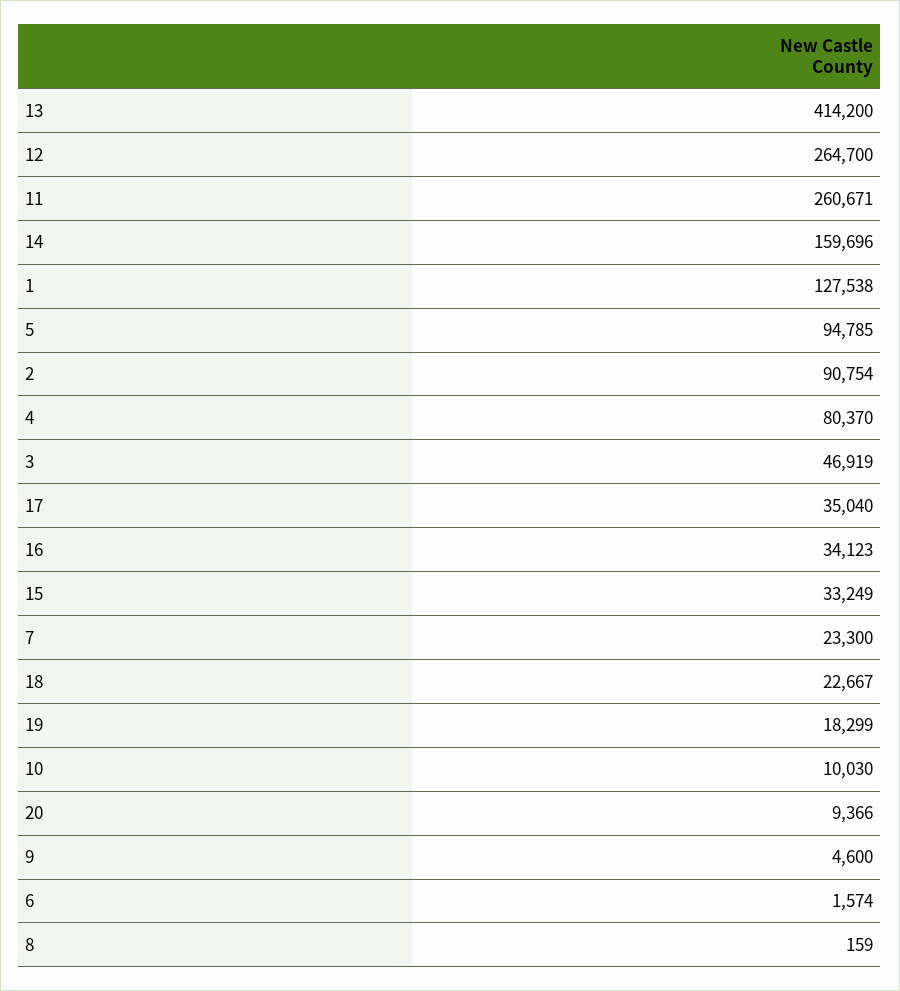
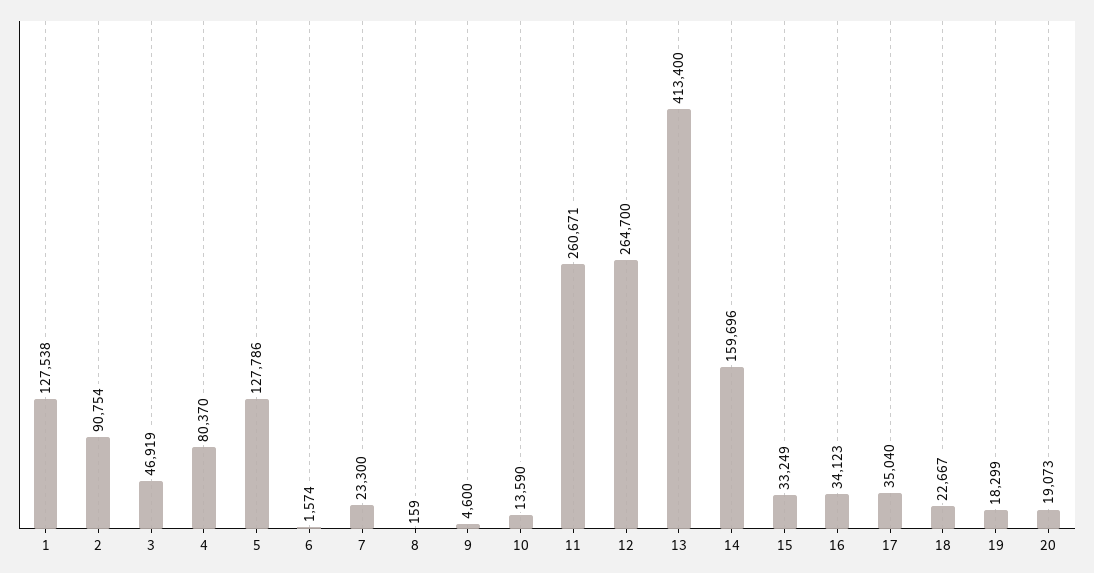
  {
-   "13": 414200,
+   "13": 413400,
    "12": 264700,
    "11": 260671,
    "14": 159696,
    "1": 127538,
-   "5": 94785,
+   "5": 127786,
    "2": 90754,
    "4": 80370,
    "3": 46919,
    "17": 35040,
    "16": 34123,
    "15": 33249,
    "7": 23300,
    "18": 22667,
    "19": 18299,
-   "10": 10030,
+   "10": 13590,
-   "20": 9366,
+   "20": 19073,
    "9": 4600,
    "6": 1574,
    "8": 159
  }

